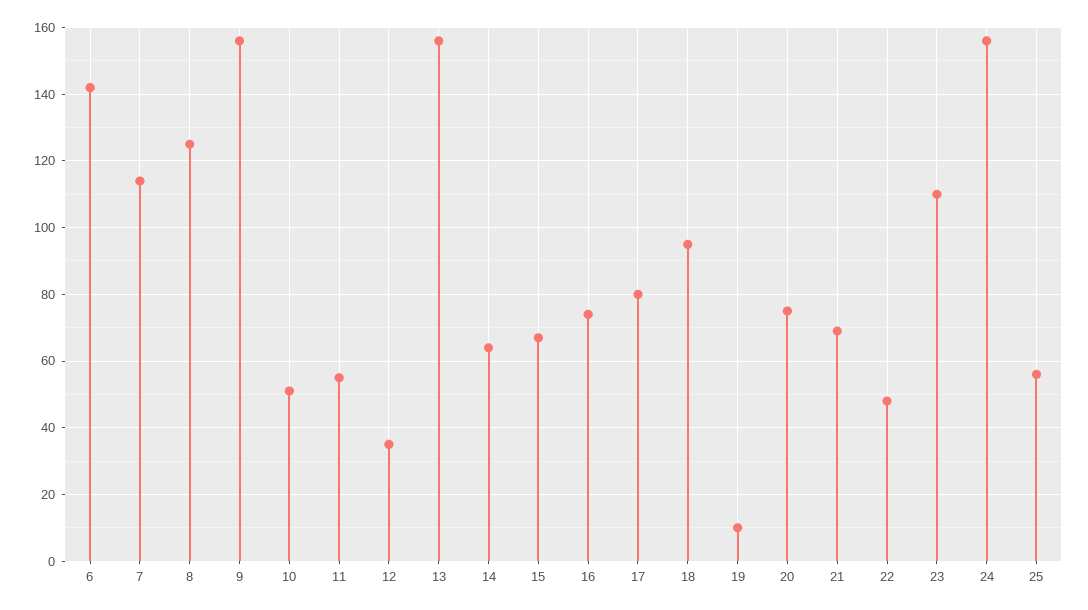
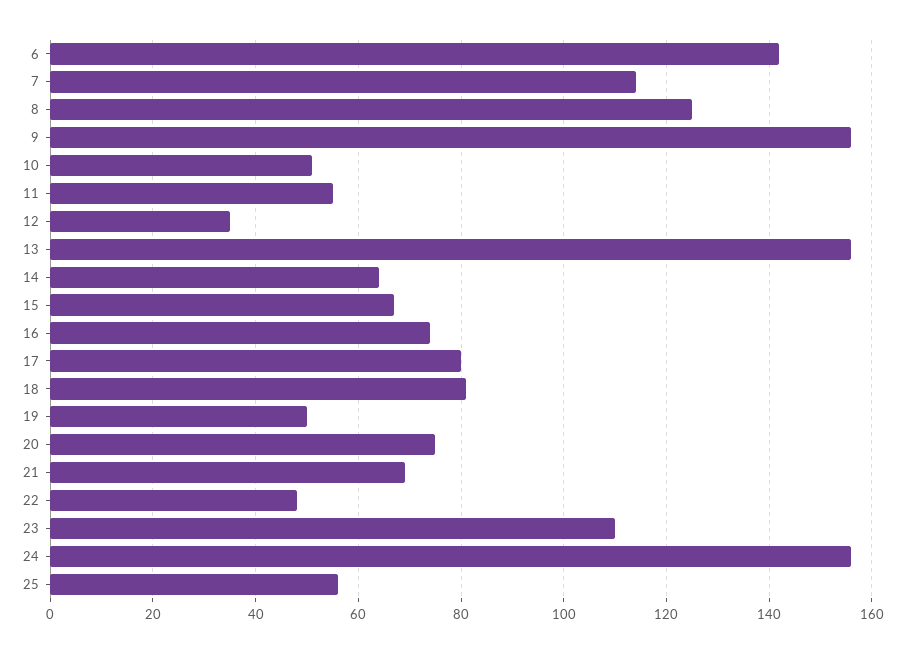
  {
    "6": 140,
    "7": 115,
    "8": 125,
    "9": 155,
    "10": 50,
    "11": 55,
    "12": 35,
    "13": 155,
    "14": 65,
    "15": 65,
    "16": 75,
    "17": 80,
-   "18": 95,
+   "18": 80,
-   "19": 10,
+   "19": 50,
    "20": 75,
    "21": 70,
    "22": 50,
    "23": 110,
    "24": 155,
    "25": 55
  }

